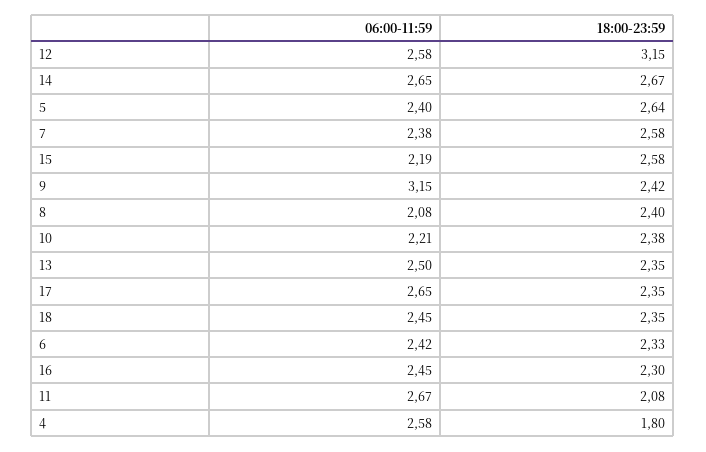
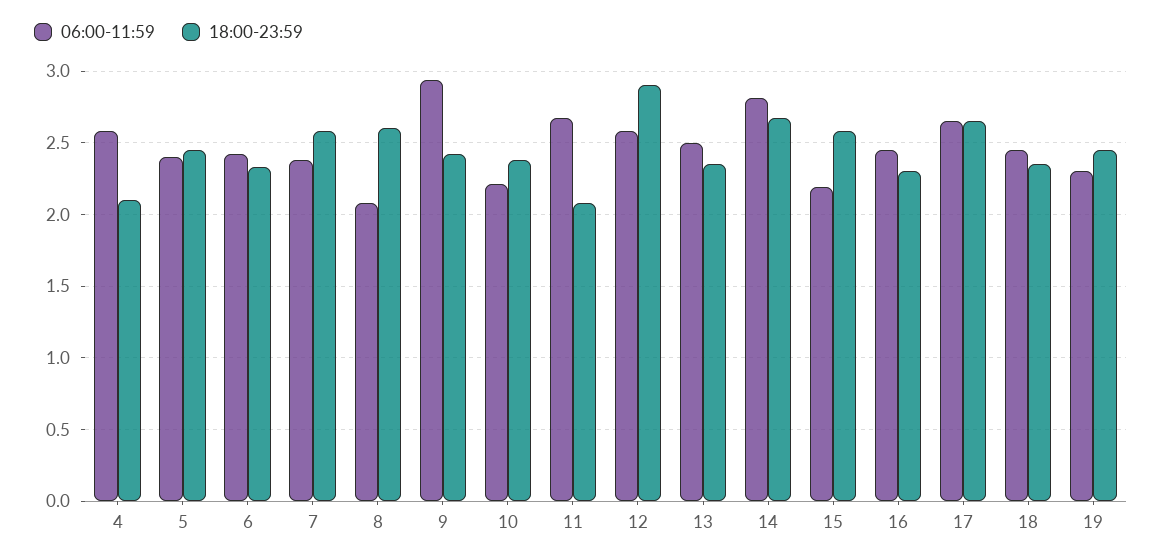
  {
    "06:00-11:59": {
      "12": 2.58,
-     "14": 2.65,
+     "14": 2.8,
      "5": 2.4,
      "7": 2.38,
      "15": 2.19,
-     "9": 3.15,
+     "9": 2.95,
      "8": 2.08,
      "10": 2.21,
      "13": 2.5,
      "17": 2.65,
      "18": 2.45,
      "6": 2.42,
      "16": 2.45,
      "11": 2.67,
-     "4": 2.58
+     "4": 2.58,
+     "19": 2.3
    },
    "18:00-23:59": {
-     "12": 3.15,
+     "12": 2.9,
      "14": 2.67,
-     "5": 2.64,
+     "5": 2.45,
      "7": 2.58,
      "15": 2.58,
      "9": 2.42,
-     "8": 2.4,
+     "8": 2.6,
      "10": 2.38,
      "13": 2.35,
-     "17": 2.35,
+     "17": 2.65,
      "18": 2.35,
      "6": 2.33,
      "16": 2.3,
      "11": 2.08,
-     "4": 1.8
+     "4": 2.1,
+     "19": 2.45
    }
  }

